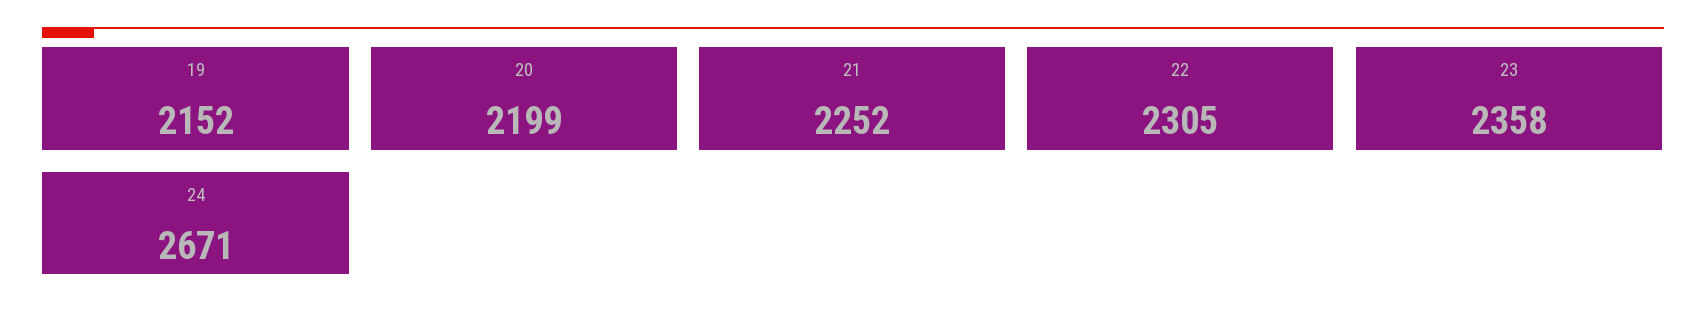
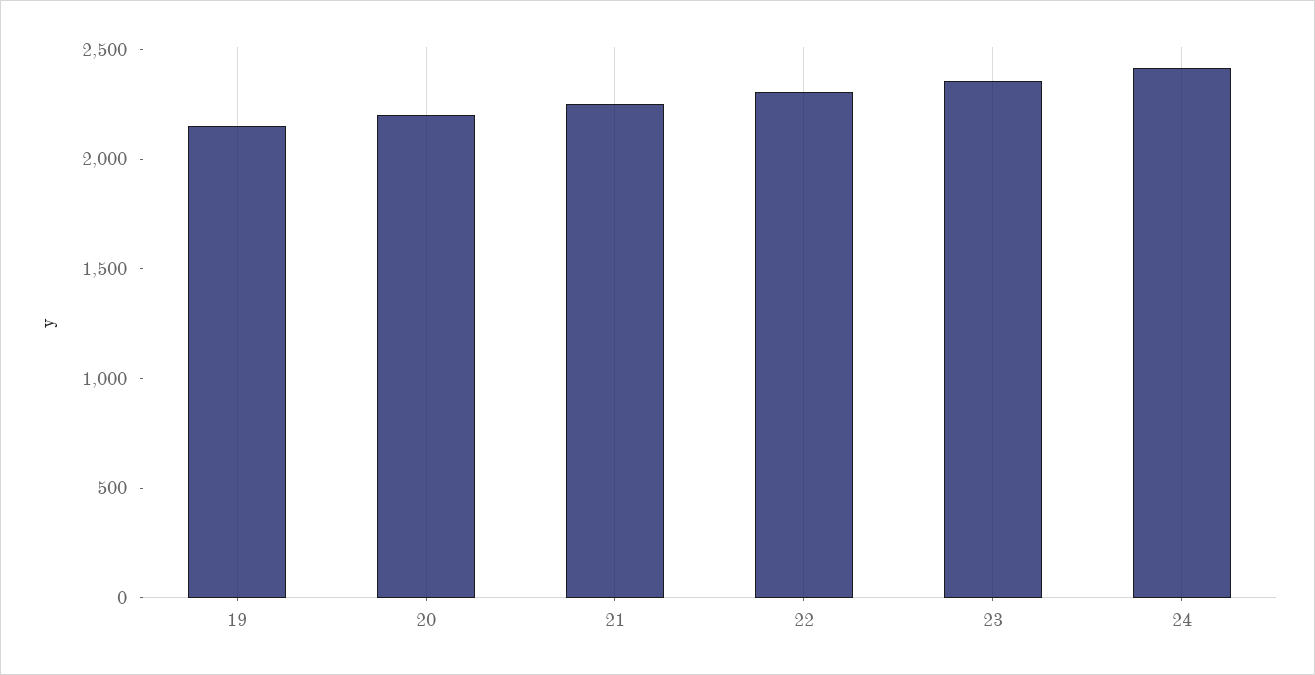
  {
    "19": 2152,
    "20": 2199,
    "21": 2252,
    "22": 2305,
    "23": 2358,
-   "24": 2671
+   "24": 2400
  }

